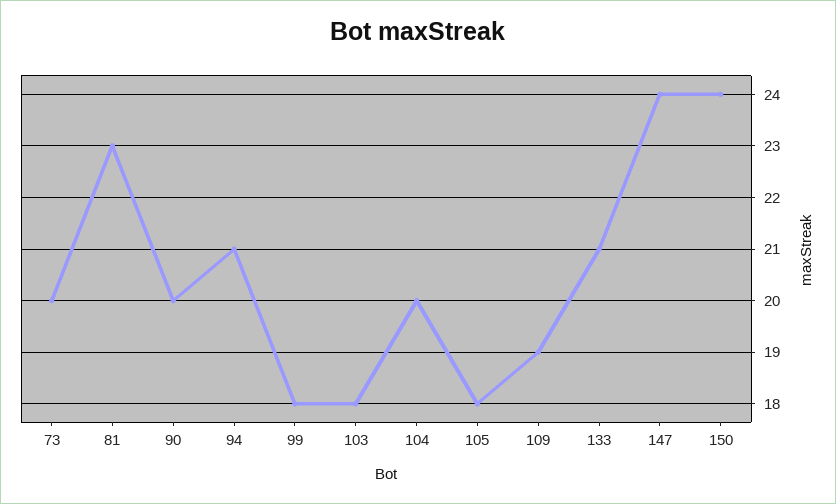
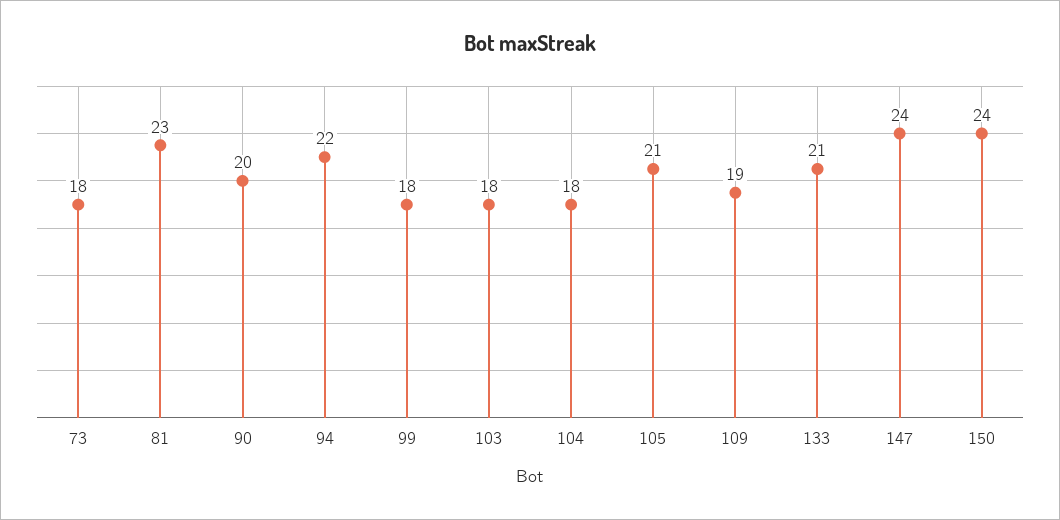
  {
-   "73": 20,
+   "73": 18,
    "81": 23,
    "90": 20,
-   "94": 21,
+   "94": 22,
    "99": 18,
    "103": 18,
-   "104": 20,
+   "104": 18,
-   "105": 18,
+   "105": 21,
    "109": 19,
    "133": 21,
    "147": 24,
    "150": 24
  }

